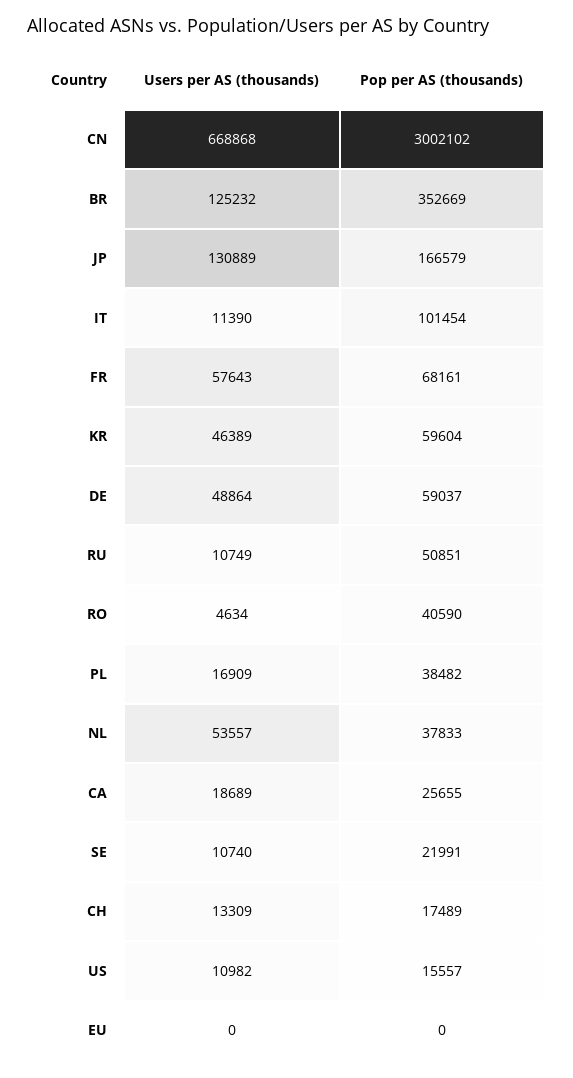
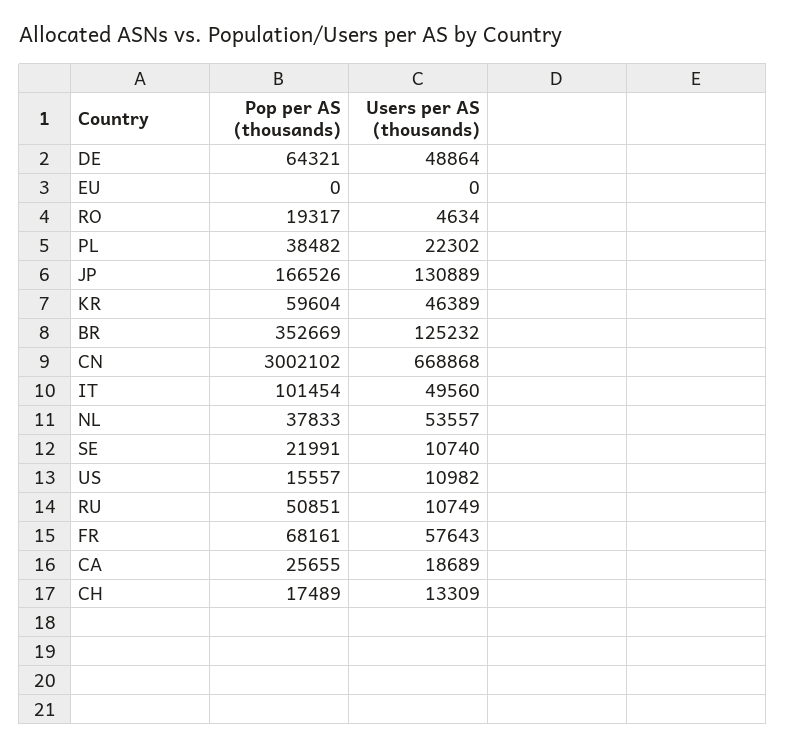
  {
    "Users per AS (thousands)": {
      "CN": 668868,
      "BR": 125232,
      "JP": 130889,
-     "IT": 11390,
+     "IT": 49560,
      "FR": 57643,
      "KR": 46389,
      "DE": 48864,
      "RU": 10749,
      "RO": 4634,
-     "PL": 16909,
+     "PL": 22302,
      "NL": 53557,
      "CA": 18689,
      "SE": 10740,
      "CH": 13309,
      "US": 10982,
      "EU": 0
    },
    "Pop per AS (thousands)": {
      "CN": 3002102,
      "BR": 352669,
-     "JP": 166579,
+     "JP": 166526,
      "IT": 101454,
      "FR": 68161,
      "KR": 59604,
-     "DE": 59037,
+     "DE": 64321,
      "RU": 50851,
-     "RO": 40590,
+     "RO": 19317,
      "PL": 38482,
      "NL": 37833,
      "CA": 25655,
      "SE": 21991,
      "CH": 17489,
      "US": 15557,
      "EU": 0
    }
  }

